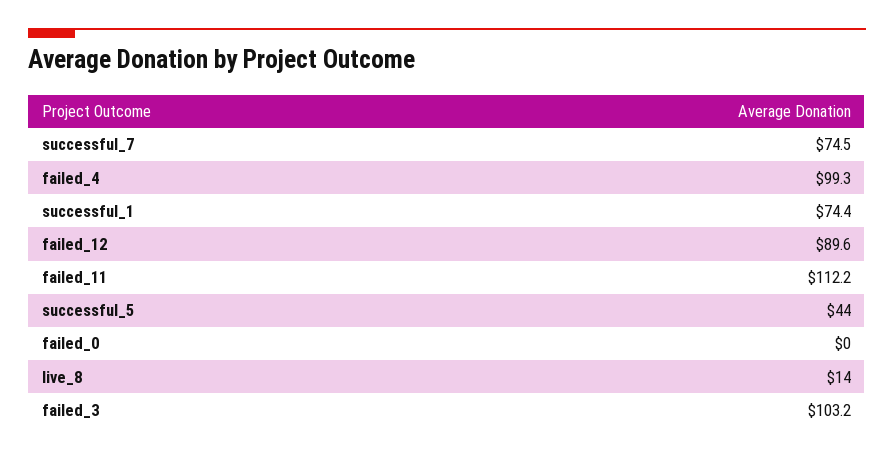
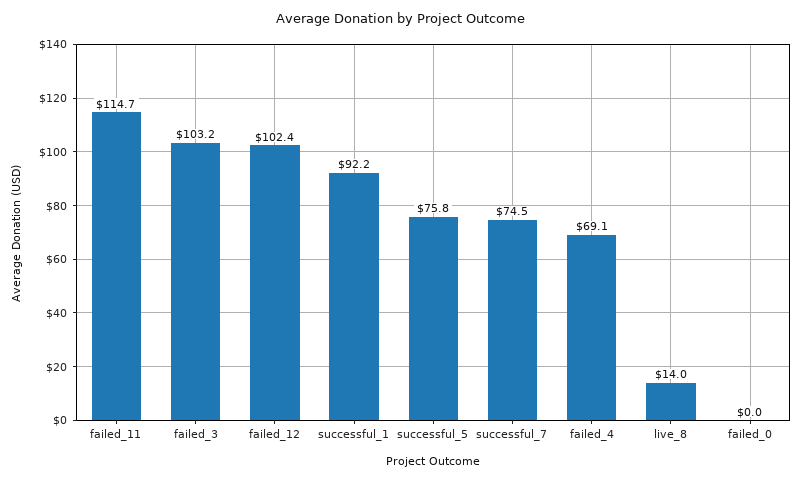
  {
    "successful_7": 74.5,
-   "failed_4": 99.3,
+   "failed_4": 69.1,
-   "successful_1": 74.4,
+   "successful_1": 92.2,
-   "failed_12": 89.6,
+   "failed_12": 102.4,
-   "failed_11": 112.2,
+   "failed_11": 114.7,
-   "successful_5": 44,
+   "successful_5": 75.8,
    "failed_0": 0,
    "live_8": 14,
    "failed_3": 103.2
  }

